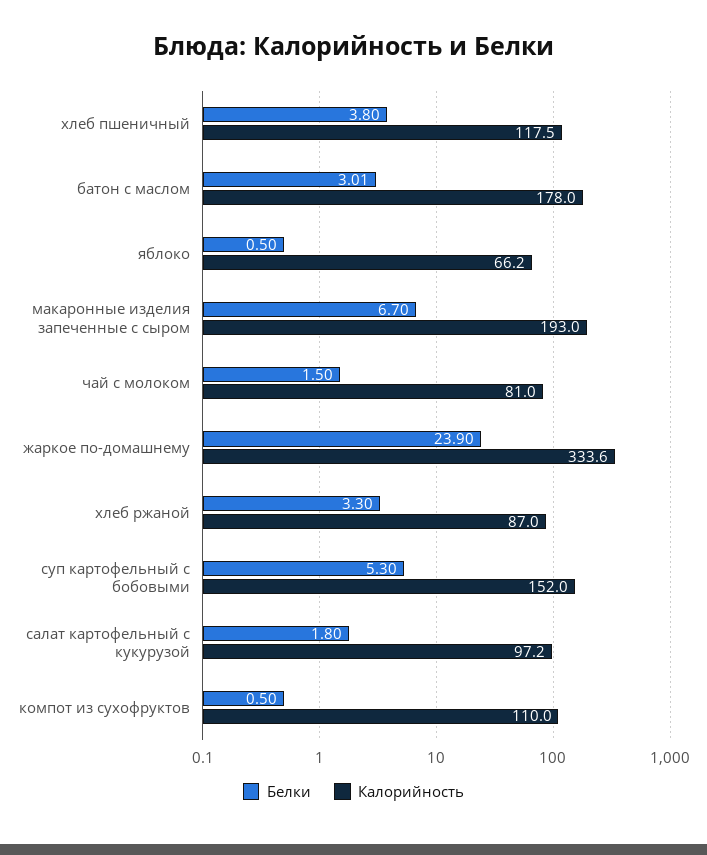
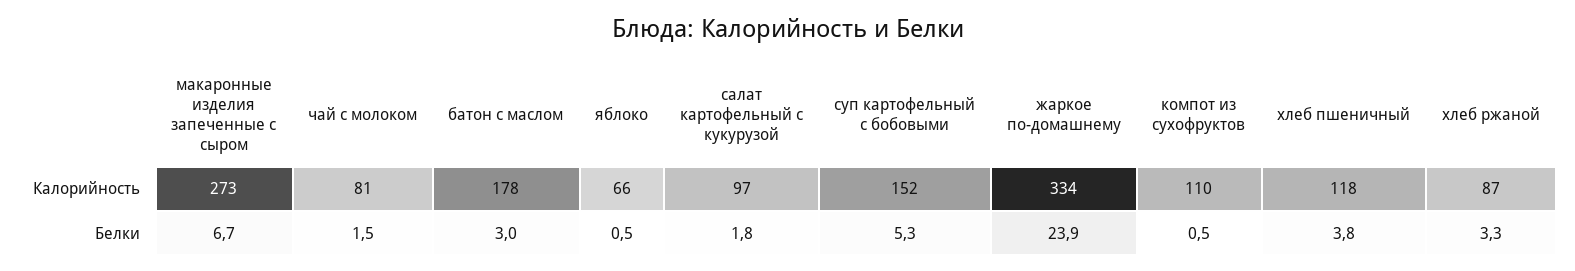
  {
    "Белки": {
      "хлеб пшеничный": 3.8,
      "батон с маслом": 3.01,
      "яблоко": 0.5,
      "макаронные изделия запеченные с сыром": 6.7,
      "чай с молоком": 1.5,
      "жаркое по-домашнему": 23.9,
      "хлеб ржаной": 3.3,
      "суп картофельный с бобовыми": 5.3,
      "салат картофельный с кукурузой": 1.8,
      "компот из сухофруктов": 0.5
    },
    "Калорийность": {
      "хлеб пшеничный": 117.5,
      "батон с маслом": 178,
      "яблоко": 66.2,
-     "макаронные изделия запеченные с сыром": 193,
+     "макаронные изделия запеченные с сыром": 273,
      "чай с молоком": 81,
      "жаркое по-домашнему": 333.6,
      "хлеб ржаной": 87,
      "суп картофельный с бобовыми": 152,
      "салат картофельный с кукурузой": 97.2,
      "компот из сухофруктов": 110
    }
  }

